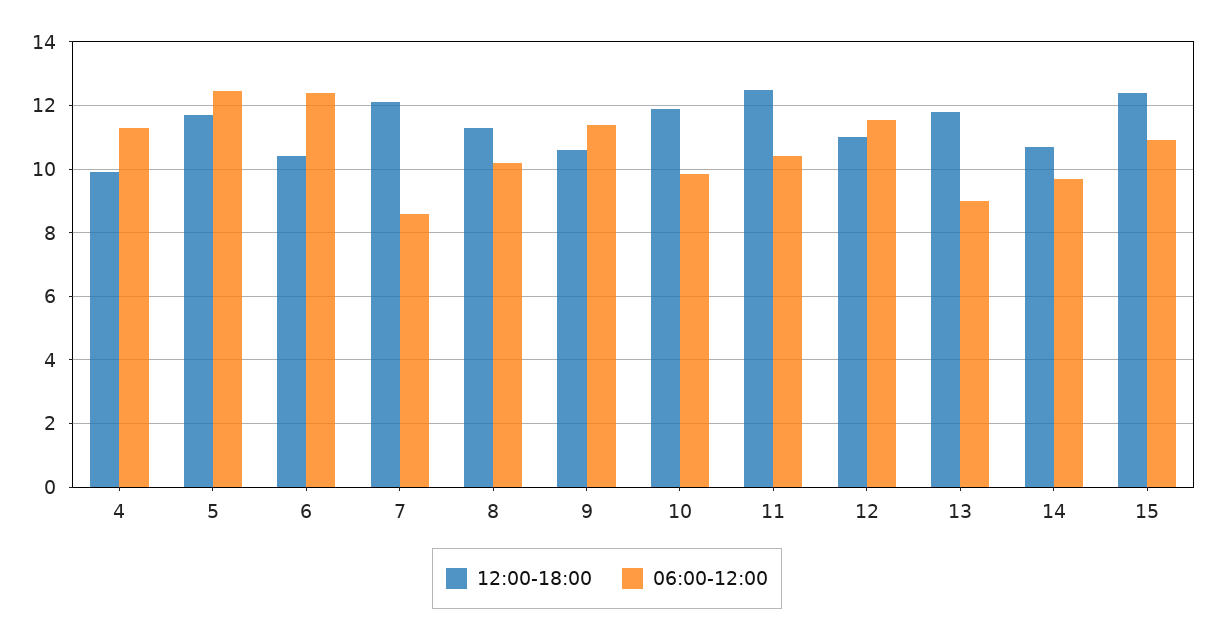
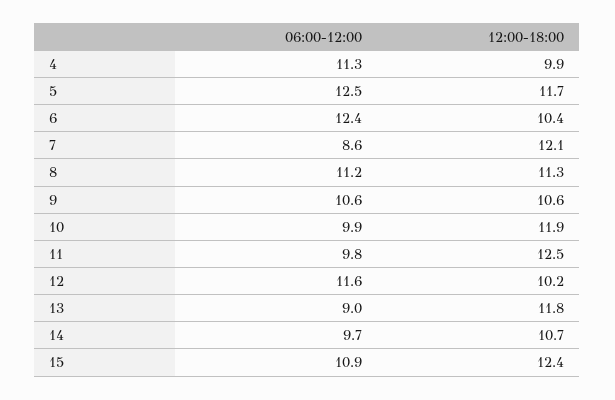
  {
    "12:00-18:00": {
      "4": 9.9,
      "5": 11.7,
      "6": 10.4,
      "7": 12.1,
      "8": 11.3,
      "9": 10.6,
      "10": 11.9,
      "11": 12.5,
-     "12": 11,
+     "12": 10.2,
      "13": 11.8,
      "14": 10.7,
      "15": 12.4
    },
    "06:00-12:00": {
      "4": 11.3,
      "5": 12.5,
      "6": 12.4,
      "7": 8.6,
-     "8": 10.2,
+     "8": 11.2,
-     "9": 11.4,
+     "9": 10.6,
      "10": 9.9,
-     "11": 10.4,
+     "11": 9.8,
      "12": 11.6,
      "13": 9,
      "14": 9.7,
      "15": 10.9
    }
  }

